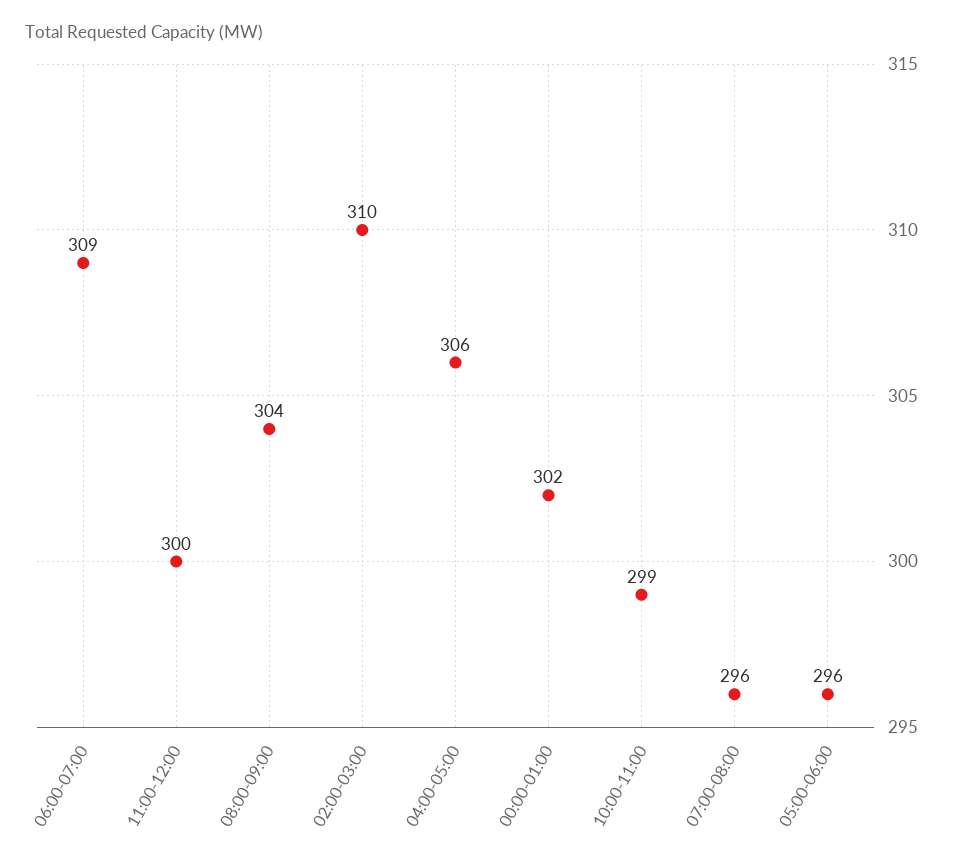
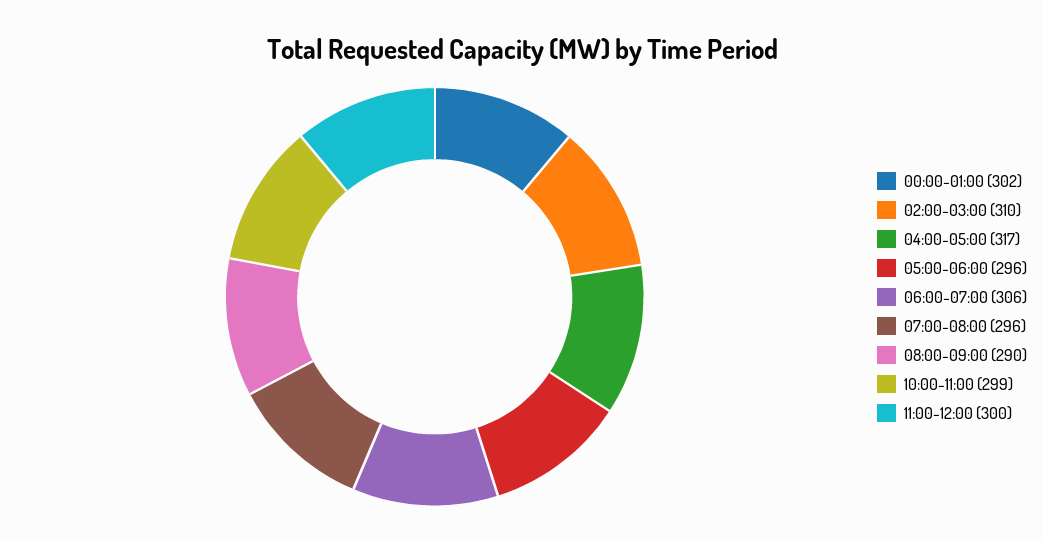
  {
-   "06:00-07:00": 309,
+   "06:00-07:00": 306,
    "11:00-12:00": 300,
-   "08:00-09:00": 304,
+   "08:00-09:00": 290,
    "02:00-03:00": 310,
-   "04:00-05:00": 306,
+   "04:00-05:00": 317,
    "00:00-01:00": 302,
    "10:00-11:00": 299,
    "07:00-08:00": 296,
    "05:00-06:00": 296
  }

